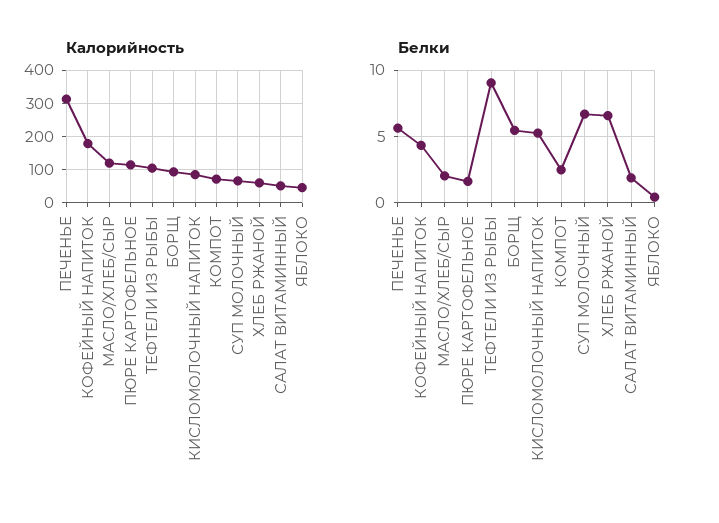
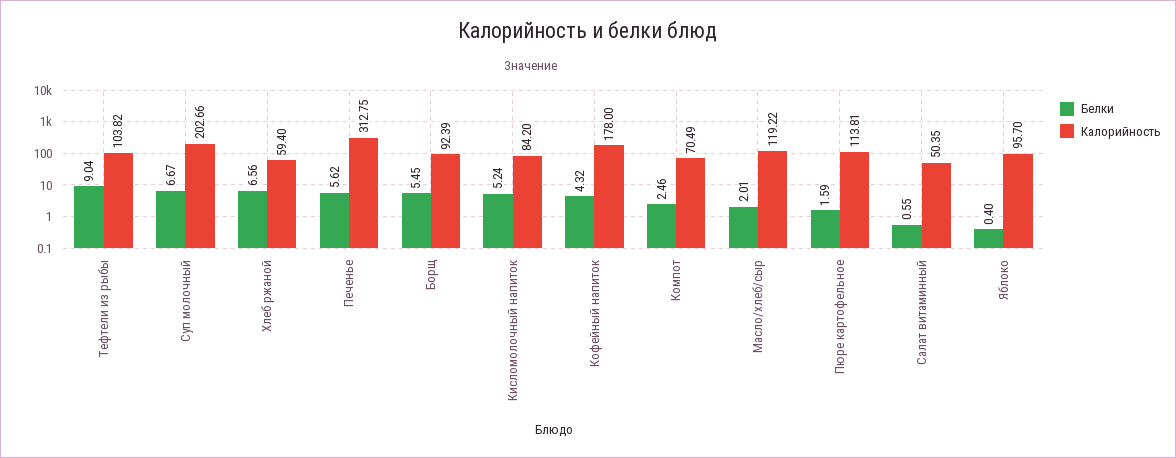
  {
    "Калорийность": {
      "ПЕЧЕНЬЕ": 312.75,
      "КОФЕЙНЫЙ НАПИТОК": 178,
      "МАСЛО/ХЛЕБ/СЫР": 119.22,
      "ПЮРЕ КАРТОФЕЛЬНОЕ": 113.81,
      "ТЕФТЕЛИ ИЗ РЫБЫ": 103.82,
      "БОРЩ": 92.39,
      "КИСЛОМОЛОЧНЫЙ НАПИТОК": 84.2,
      "КОМПОТ": 70.49,
-     "СУП МОЛОЧНЫЙ": 60,
+     "СУП МОЛОЧНЫЙ": 202.66,
      "ХЛЕБ РЖАНОЙ": 59.4,
      "САЛАТ ВИТАМИННЫЙ": 50.35,
-     "ЯБЛОКО": 40
+     "ЯБЛОКО": 95.7
    },
    "Белки": {
      "ПЕЧЕНЬЕ": 5.62,
      "КОФЕЙНЫЙ НАПИТОК": 4.32,
      "МАСЛО/ХЛЕБ/СЫР": 2.01,
      "ПЮРЕ КАРТОФЕЛЬНОЕ": 1.59,
      "ТЕФТЕЛИ ИЗ РЫБЫ": 9.04,
      "БОРЩ": 5.45,
      "КИСЛОМОЛОЧНЫЙ НАПИТОК": 5.24,
      "КОМПОТ": 2.46,
      "СУП МОЛОЧНЫЙ": 6.67,
      "ХЛЕБ РЖАНОЙ": 6.56,
-     "САЛАТ ВИТАМИННЫЙ": 2,
+     "САЛАТ ВИТАМИННЫЙ": 0.55,
      "ЯБЛОКО": 0.4
    }
  }

